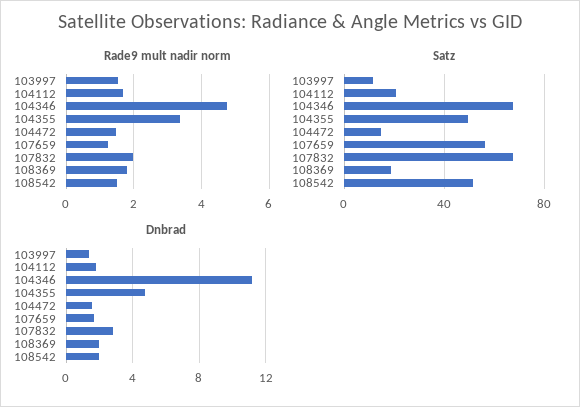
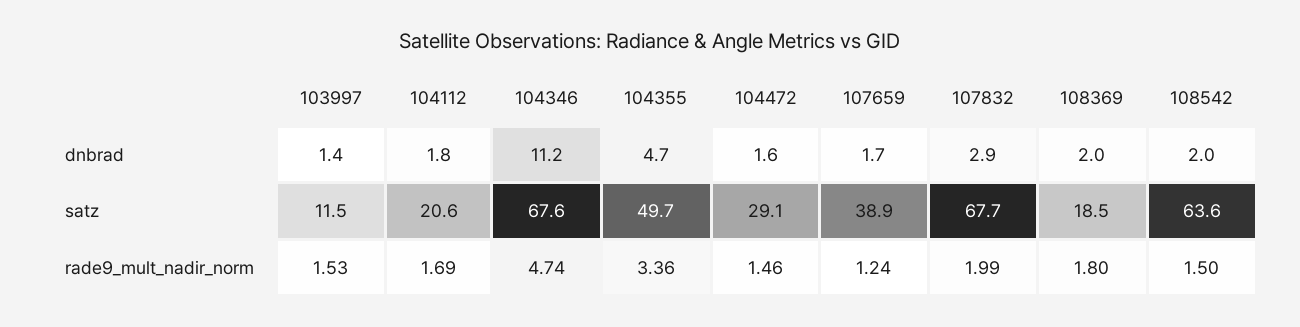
  {
    "Rade9 mult nadir norm": {
      "103997": 1.53,
      "104112": 1.69,
      "104346": 4.74,
      "104355": 3.36,
      "104472": 1.46,
      "107659": 1.24,
      "107832": 1.99,
      "108369": 1.8,
      "108542": 1.5
    },
    "Satz": {
      "103997": 11.5,
      "104112": 20.6,
      "104346": 67.6,
      "104355": 49.7,
-     "104472": 15,
+     "104472": 29.1,
-     "107659": 55,
+     "107659": 38.9,
      "107832": 67.7,
      "108369": 18.5,
-     "108542": 50
+     "108542": 63.6
    },
    "Dnbrad": {
      "103997": 1.4,
      "104112": 1.8,
      "104346": 11.2,
      "104355": 4.7,
      "104472": 1.6,
      "107659": 1.7,
      "107832": 2.9,
      "108369": 2,
      "108542": 2
    }
  }

